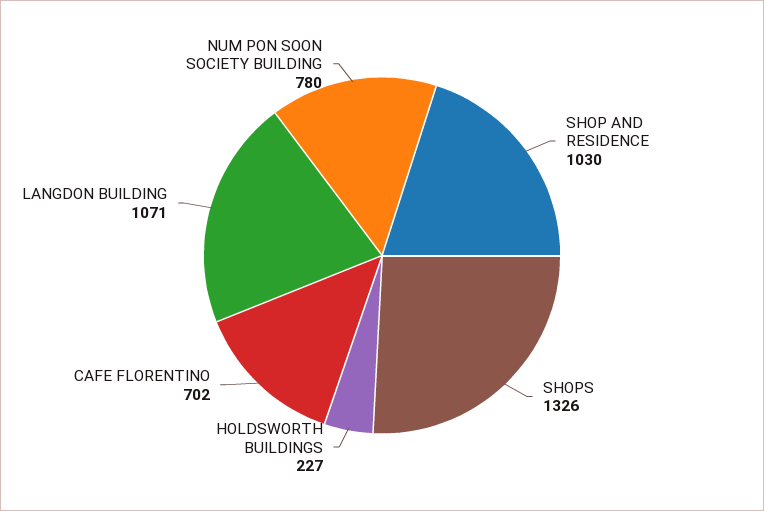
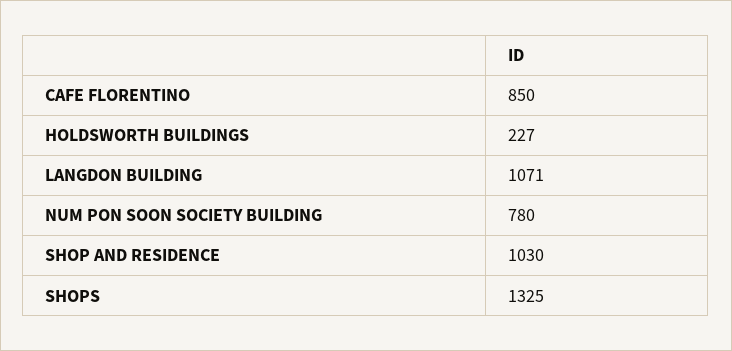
  {
    "SHOP AND RESIDENCE": 1030,
-   "SHOPS": 1326,
+   "SHOPS": 1325,
    "HOLDSWORTH BUILDINGS": 227,
-   "CAFE FLORENTINO": 702,
+   "CAFE FLORENTINO": 850,
    "LANGDON BUILDING": 1071,
    "NUM PON SOON SOCIETY BUILDING": 780
  }

